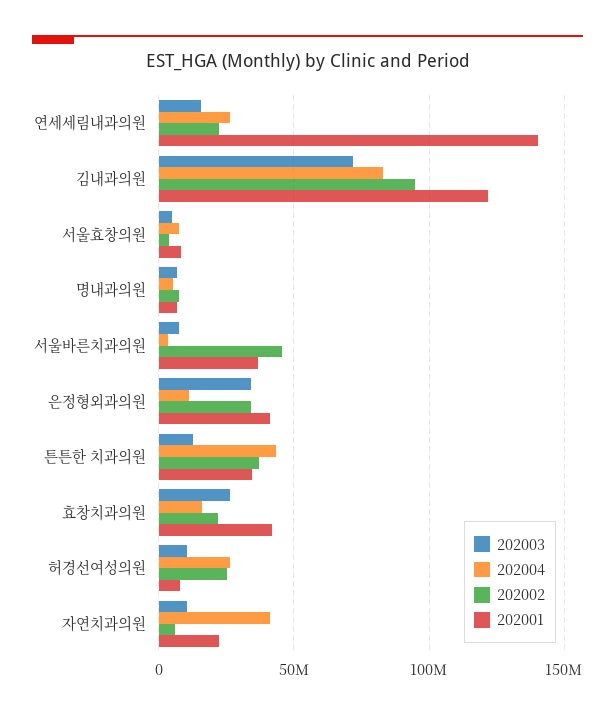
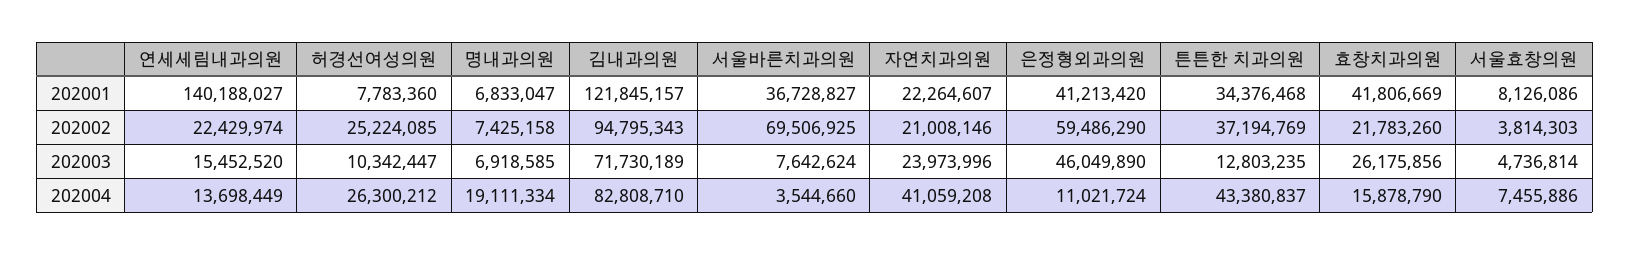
  {
    "202003": {
      "연세세림내과의원": 15452520,
      "김내과의원": 71730189,
      "서울효창의원": 4736814,
      "명내과의원": 6918585,
      "서울바른치과의원": 7642624,
-     "은정형외과의원": 35000000,
+     "은정형외과의원": 46049890,
      "튼튼한 치과의원": 12803235,
      "효창치과의원": 26175856,
      "허경선여성의원": 10342447,
-     "자연치과의원": 10000000
+     "자연치과의원": 23973996
    },
    "202004": {
-     "연세세림내과의원": 25000000,
+     "연세세림내과의원": 13698449,
      "김내과의원": 82808710,
      "서울효창의원": 7455886,
-     "명내과의원": 5000000,
+     "명내과의원": 19111334,
      "서울바른치과의원": 3544660,
      "은정형외과의원": 11021724,
      "튼튼한 치과의원": 43380837,
      "효창치과의원": 15878790,
      "허경선여성의원": 26300212,
      "자연치과의원": 41059208
    },
    "202002": {
      "연세세림내과의원": 22429974,
      "김내과의원": 94795343,
      "서울효창의원": 3814303,
      "명내과의원": 7425158,
-     "서울바른치과의원": 45000000,
+     "서울바른치과의원": 69506925,
-     "은정형외과의원": 35000000,
+     "은정형외과의원": 59486290,
      "튼튼한 치과의원": 37194769,
      "효창치과의원": 21783260,
      "허경선여성의원": 25224085,
-     "자연치과의원": 5000000
+     "자연치과의원": 21008146
    },
    "202001": {
      "연세세림내과의원": 140188027,
      "김내과의원": 121845157,
      "서울효창의원": 8126086,
      "명내과의원": 6833047,
      "서울바른치과의원": 36728827,
      "은정형외과의원": 41213420,
      "튼튼한 치과의원": 34376468,
      "효창치과의원": 41806669,
      "허경선여성의원": 7783360,
      "자연치과의원": 22264607
    }
  }

